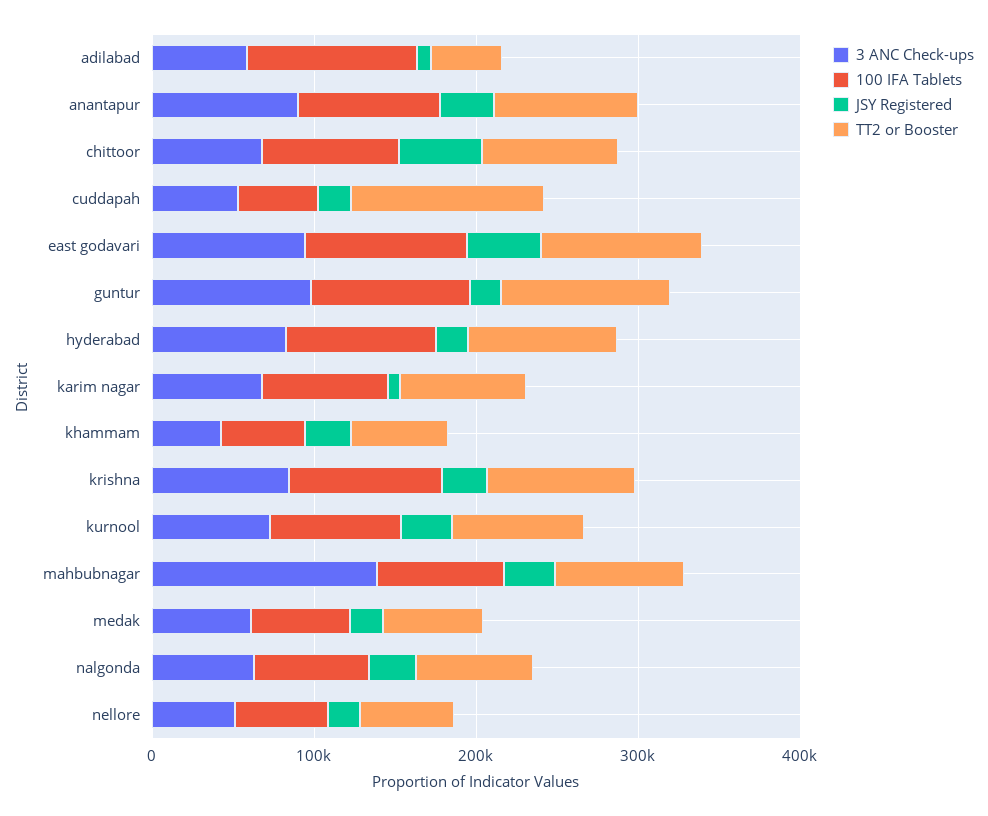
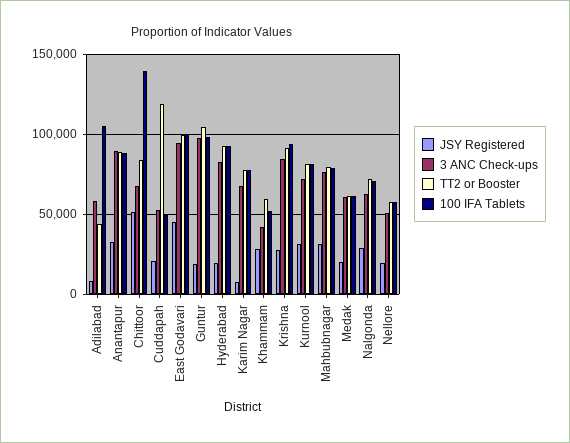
  {
    "3 ANC Check-ups": {
      "adilabad": 60000,
      "anantapur": 90000,
      "chittoor": 70000,
      "cuddapah": 55000,
      "east godavari": 95000,
      "guntur": 100000,
      "hyderabad": 85000,
      "karim nagar": 70000,
      "khammam": 40000,
      "krishna": 85000,
      "kurnool": 70000,
-     "mahbubnagar": 140000,
+     "mahbubnagar": 75000,
      "medak": 60000,
      "nalgonda": 65000,
      "nellore": 50000
    },
    "100 IFA Tablets": {
      "adilabad": 105000,
      "anantapur": 90000,
-     "chittoor": 80000,
+     "chittoor": 140000,
      "cuddapah": 50000,
      "east godavari": 100000,
      "guntur": 100000,
      "hyderabad": 95000,
      "karim nagar": 80000,
      "khammam": 50000,
      "krishna": 95000,
      "kurnool": 80000,
      "mahbubnagar": 80000,
      "medak": 60000,
      "nalgonda": 70000,
      "nellore": 60000
    },
    "JSY Registered": {
      "adilabad": 10000,
      "anantapur": 35000,
      "chittoor": 50000,
      "cuddapah": 20000,
      "east godavari": 45000,
      "guntur": 20000,
      "hyderabad": 20000,
      "karim nagar": 10000,
      "khammam": 30000,
      "krishna": 30000,
      "kurnool": 30000,
      "mahbubnagar": 30000,
      "medak": 20000,
      "nalgonda": 30000,
      "nellore": 20000
    },
    "TT2 or Booster": {
      "adilabad": 45000,
      "anantapur": 90000,
      "chittoor": 85000,
      "cuddapah": 120000,
      "east godavari": 100000,
      "guntur": 105000,
      "hyderabad": 95000,
      "karim nagar": 80000,
      "khammam": 60000,
      "krishna": 90000,
      "kurnool": 80000,
      "mahbubnagar": 80000,
      "medak": 60000,
      "nalgonda": 70000,
      "nellore": 60000
    }
  }

